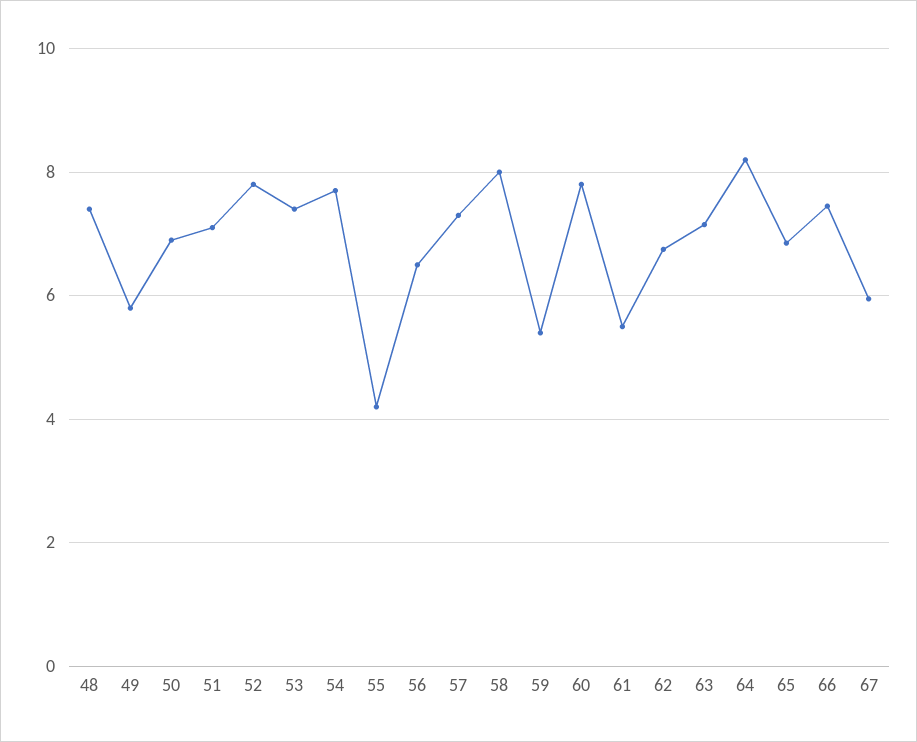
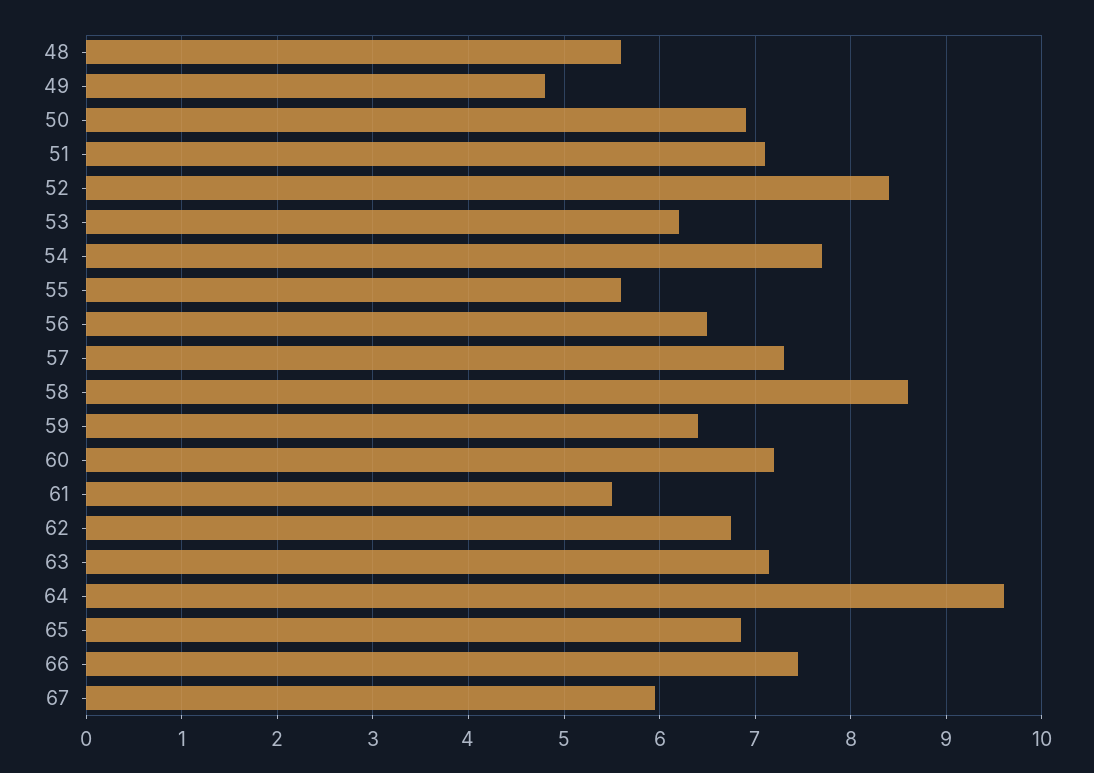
  {
-   "48": 7.4,
+   "48": 5.6,
-   "49": 5.8,
+   "49": 4.8,
    "50": 6.9,
    "51": 7.1,
-   "52": 7.8,
+   "52": 8.4,
-   "53": 7.4,
+   "53": 6.2,
    "54": 7.7,
-   "55": 4.2,
+   "55": 5.6,
    "56": 6.5,
    "57": 7.3,
-   "58": 8,
+   "58": 8.6,
-   "59": 5.4,
+   "59": 6.4,
-   "60": 7.8,
+   "60": 7.2,
    "61": 5.5,
    "62": 6.8,
    "63": 7.2,
-   "64": 8.2,
+   "64": 9.6,
    "65": 6.9,
    "66": 7.5,
    "67": 6
  }

